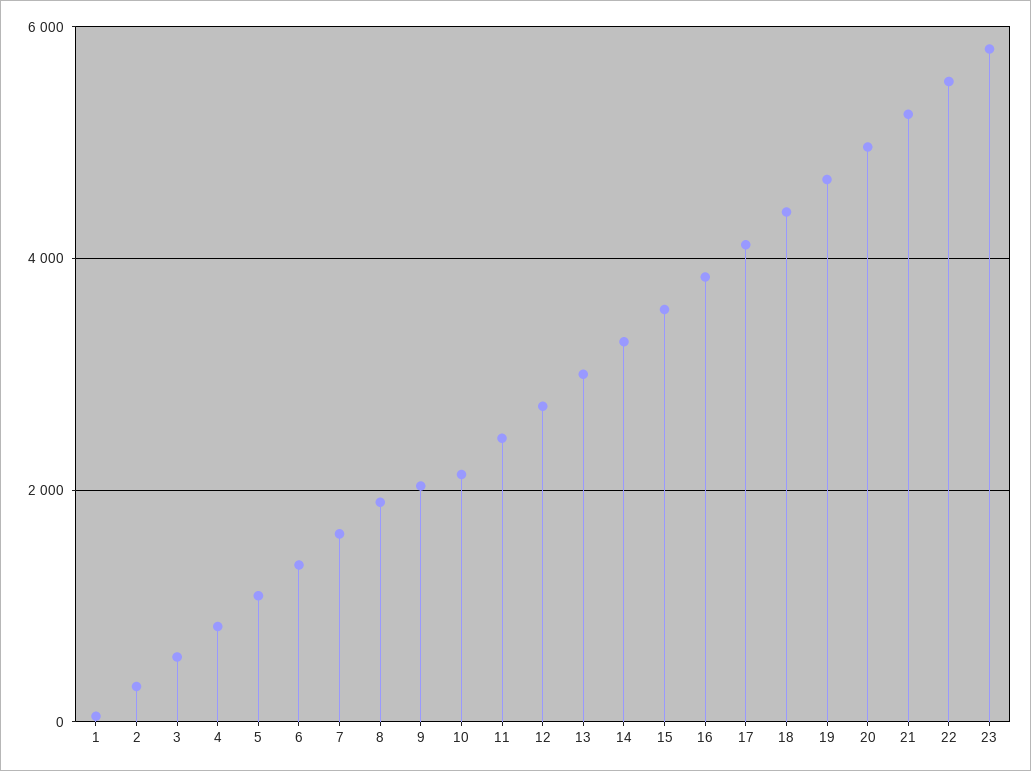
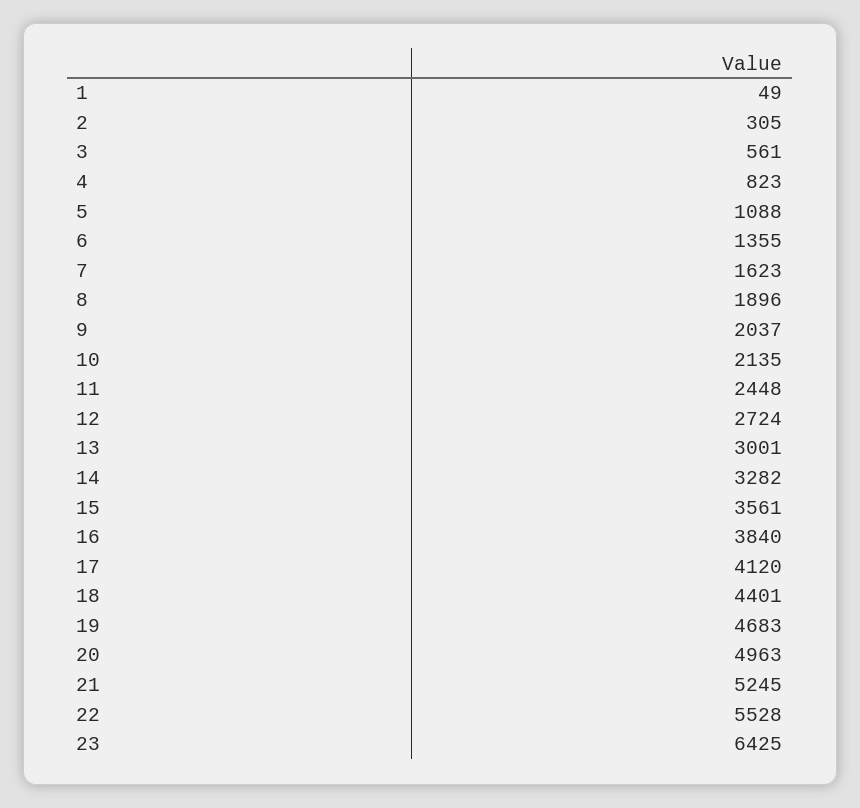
  {
    "1": 49,
    "2": 305,
    "3": 561,
    "4": 823,
    "5": 1088,
    "6": 1355,
    "7": 1623,
    "8": 1896,
    "9": 2037,
    "10": 2135,
    "11": 2448,
    "12": 2724,
    "13": 3001,
    "14": 3282,
    "15": 3561,
    "16": 3840,
    "17": 4120,
    "18": 4401,
    "19": 4683,
    "20": 4963,
    "21": 5245,
    "22": 5528,
-   "23": 5800
+   "23": 6425
  }

